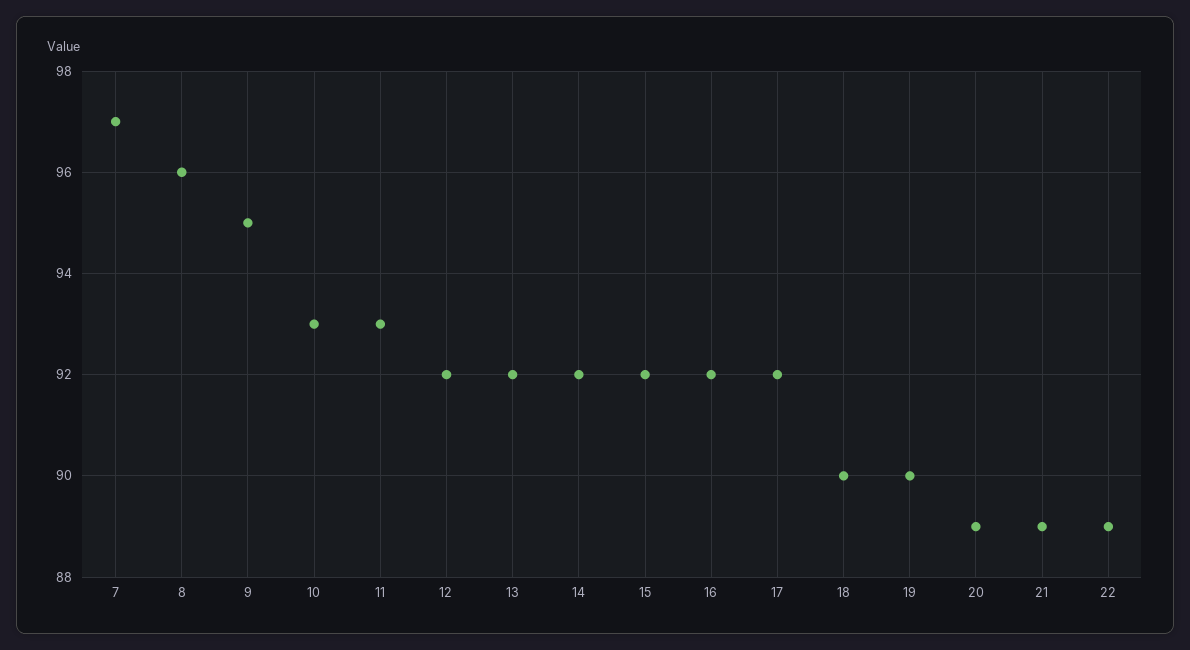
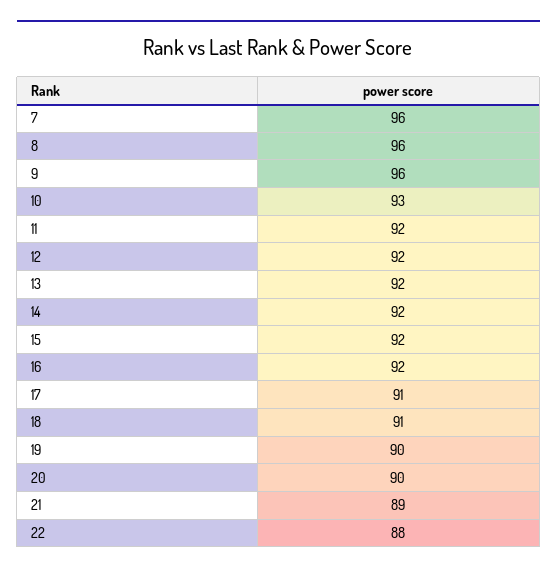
  {
-   "7": 97,
+   "7": 96,
    "8": 96,
-   "9": 95,
+   "9": 96,
    "10": 93,
-   "11": 93,
+   "11": 92,
    "12": 92,
    "13": 92,
    "14": 92,
    "15": 92,
    "16": 92,
-   "17": 92,
+   "17": 91,
-   "18": 90,
+   "18": 91,
    "19": 90,
-   "20": 89,
+   "20": 90,
    "21": 89,
-   "22": 89
+   "22": 88
  }

